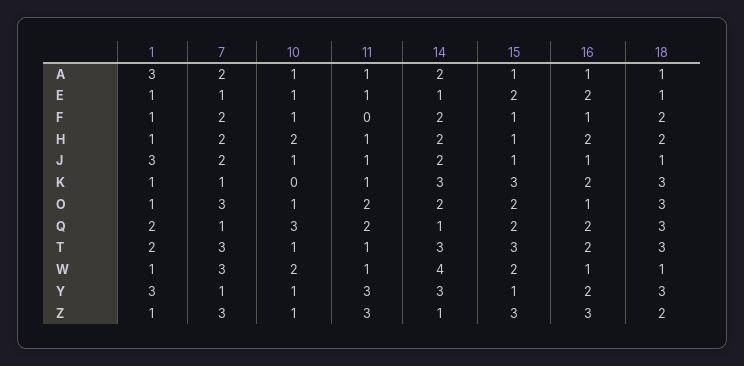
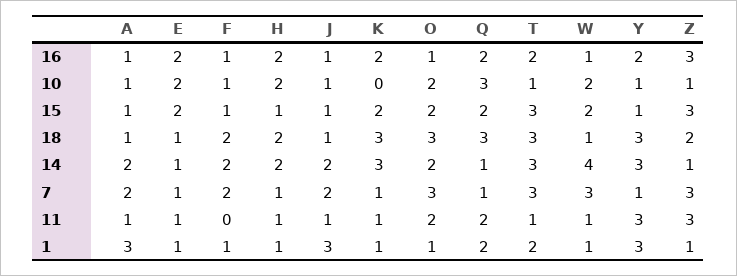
  {
    "1": {
      "A": 3,
      "E": 1,
      "F": 1,
      "H": 1,
      "J": 3,
      "K": 1,
      "O": 1,
      "Q": 2,
      "T": 2,
      "W": 1,
      "Y": 3,
      "Z": 1
    },
    "7": {
      "A": 2,
      "E": 1,
      "F": 2,
-     "H": 2,
+     "H": 1,
      "J": 2,
      "K": 1,
      "O": 3,
      "Q": 1,
      "T": 3,
      "W": 3,
      "Y": 1,
      "Z": 3
    },
    "10": {
      "A": 1,
-     "E": 1,
+     "E": 2,
      "F": 1,
      "H": 2,
      "J": 1,
      "K": 0,
-     "O": 1,
+     "O": 2,
      "Q": 3,
      "T": 1,
      "W": 2,
      "Y": 1,
      "Z": 1
    },
    "11": {
      "A": 1,
      "E": 1,
      "F": 0,
      "H": 1,
      "J": 1,
      "K": 1,
      "O": 2,
      "Q": 2,
      "T": 1,
      "W": 1,
      "Y": 3,
      "Z": 3
    },
    "14": {
      "A": 2,
      "E": 1,
      "F": 2,
      "H": 2,
      "J": 2,
      "K": 3,
      "O": 2,
      "Q": 1,
      "T": 3,
      "W": 4,
      "Y": 3,
      "Z": 1
    },
    "15": {
      "A": 1,
      "E": 2,
      "F": 1,
      "H": 1,
      "J": 1,
-     "K": 3,
+     "K": 2,
      "O": 2,
      "Q": 2,
      "T": 3,
      "W": 2,
      "Y": 1,
      "Z": 3
    },
    "16": {
      "A": 1,
      "E": 2,
      "F": 1,
      "H": 2,
      "J": 1,
      "K": 2,
      "O": 1,
      "Q": 2,
      "T": 2,
      "W": 1,
      "Y": 2,
      "Z": 3
    },
    "18": {
      "A": 1,
      "E": 1,
      "F": 2,
      "H": 2,
      "J": 1,
      "K": 3,
      "O": 3,
      "Q": 3,
      "T": 3,
      "W": 1,
      "Y": 3,
      "Z": 2
    }
  }

